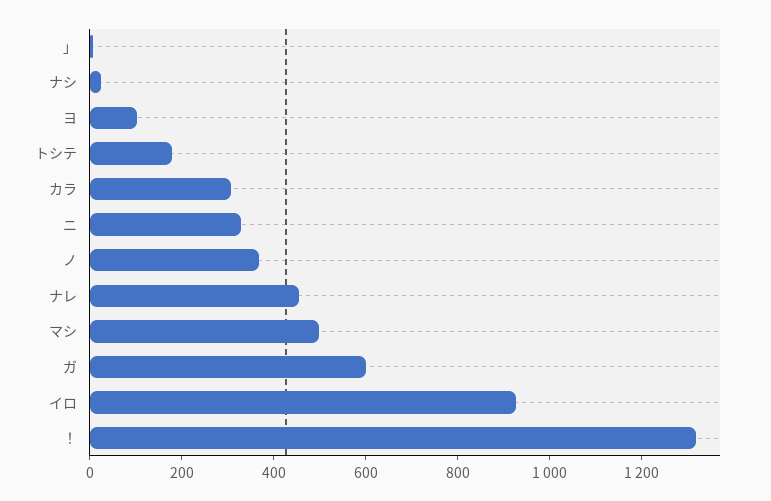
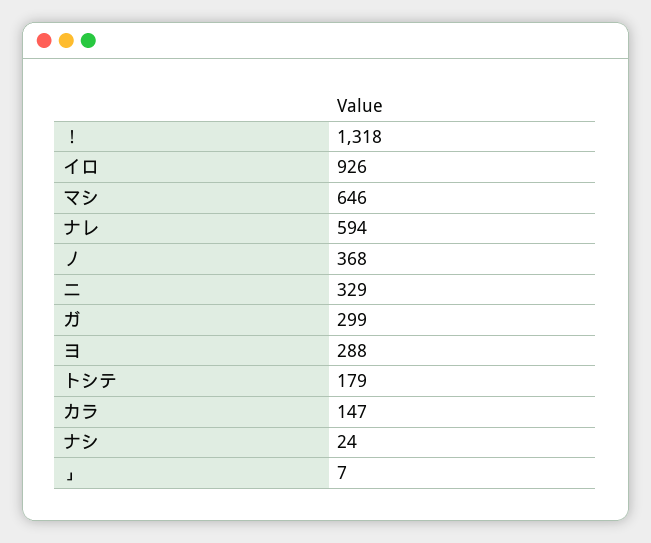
  {
    "」": 7,
    "ナシ": 24,
-   "ヨ": 100,
+   "ヨ": 288,
    "トシテ": 179,
-   "カラ": 300,
+   "カラ": 147,
    "ニ": 329,
    "ノ": 368,
-   "ナレ": 450,
+   "ナレ": 594,
-   "マシ": 500,
+   "マシ": 646,
-   "ガ": 600,
+   "ガ": 299,
    "イロ": 926,
    "！": 1318
  }

